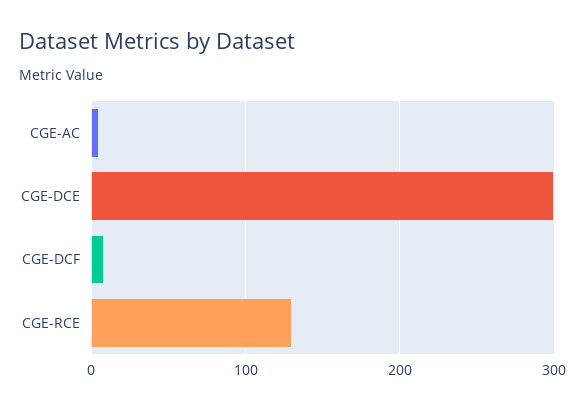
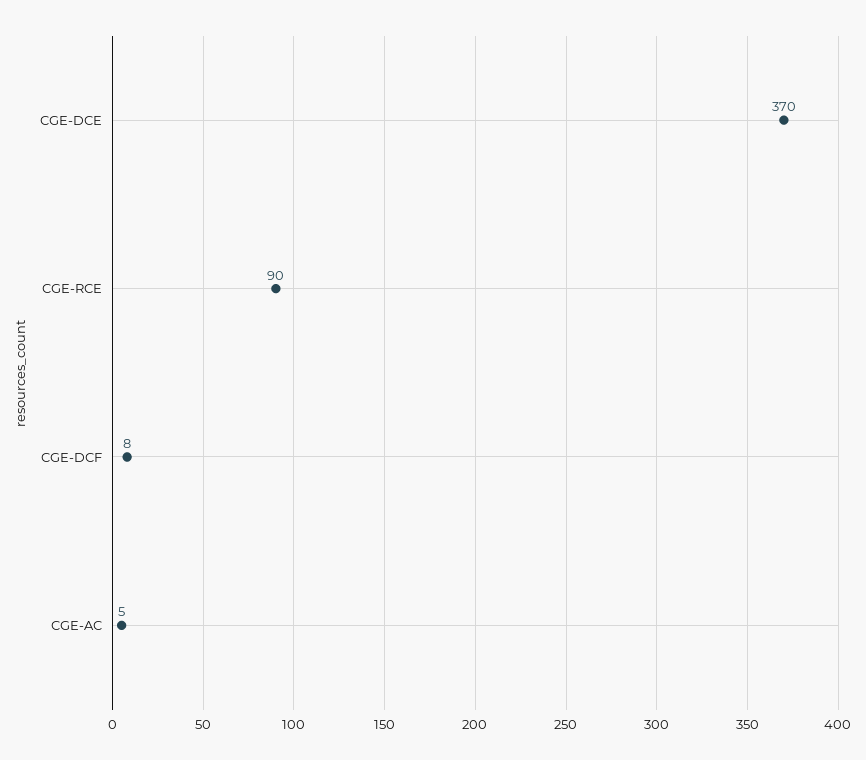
  {
    "CGE-AC": 5,
-   "CGE-DCE": 300,
+   "CGE-DCE": 370,
    "CGE-DCF": 8,
-   "CGE-RCE": 130
+   "CGE-RCE": 90
  }

